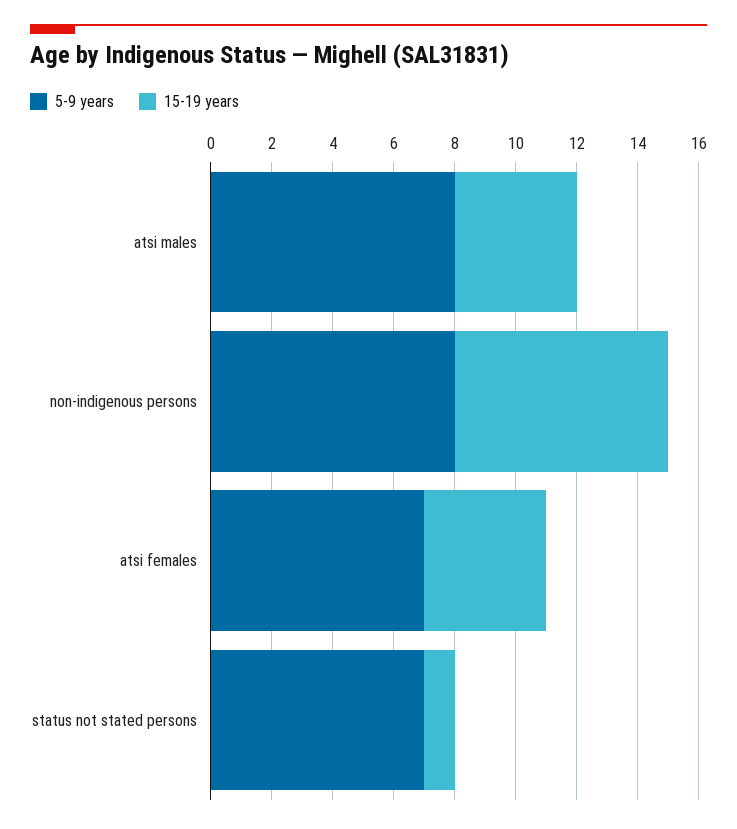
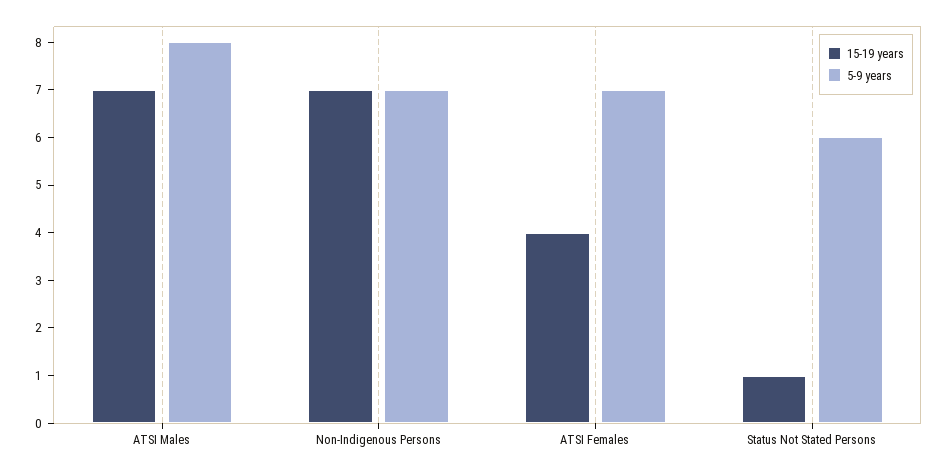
  {
    "5-9 years": {
      "atsi males": 8,
-     "non-indigenous persons": 8,
+     "non-indigenous persons": 7,
      "atsi females": 7,
-     "status not stated persons": 7
+     "status not stated persons": 6
    },
    "15-19 years": {
-     "atsi males": 4,
+     "atsi males": 7,
      "non-indigenous persons": 7,
      "atsi females": 4,
      "status not stated persons": 1
    }
  }

